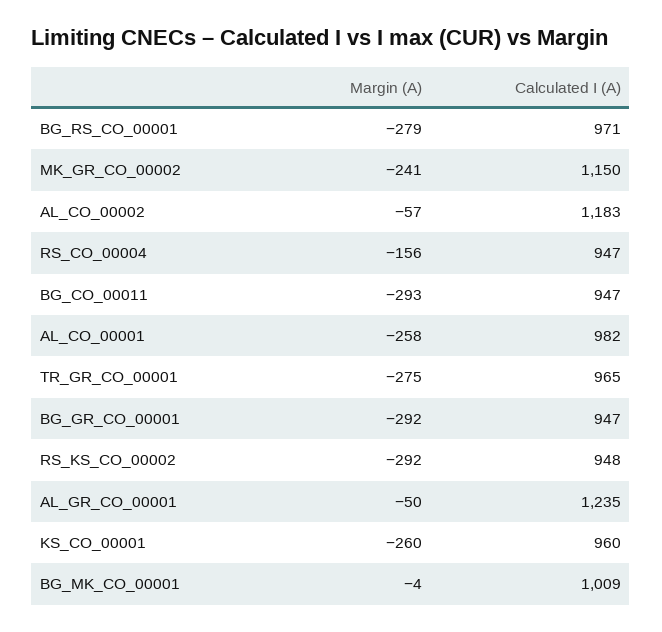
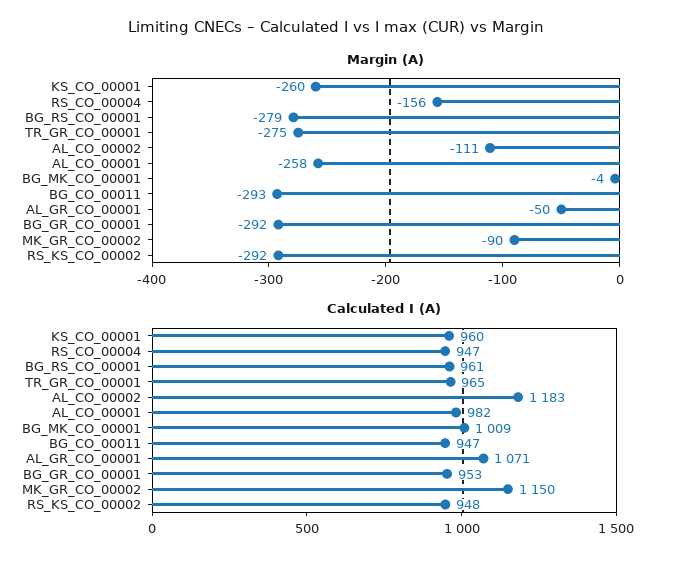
  {
    "Margin (A)": {
      "BG_RS_CO_00001": -279,
-     "MK_GR_CO_00002": -241,
+     "MK_GR_CO_00002": -90,
-     "AL_CO_00002": -57,
+     "AL_CO_00002": -111,
      "RS_CO_00004": -156,
      "BG_CO_00011": -293,
      "AL_CO_00001": -258,
      "TR_GR_CO_00001": -275,
      "BG_GR_CO_00001": -292,
      "RS_KS_CO_00002": -292,
      "AL_GR_CO_00001": -50,
      "KS_CO_00001": -260,
      "BG_MK_CO_00001": -4
    },
    "Calculated I (A)": {
-     "BG_RS_CO_00001": 971,
+     "BG_RS_CO_00001": 961,
      "MK_GR_CO_00002": 1150,
      "AL_CO_00002": 1183,
      "RS_CO_00004": 947,
      "BG_CO_00011": 947,
      "AL_CO_00001": 982,
      "TR_GR_CO_00001": 965,
-     "BG_GR_CO_00001": 947,
+     "BG_GR_CO_00001": 953,
      "RS_KS_CO_00002": 948,
-     "AL_GR_CO_00001": 1235,
+     "AL_GR_CO_00001": 1071,
      "KS_CO_00001": 960,
      "BG_MK_CO_00001": 1009
    }
  }

